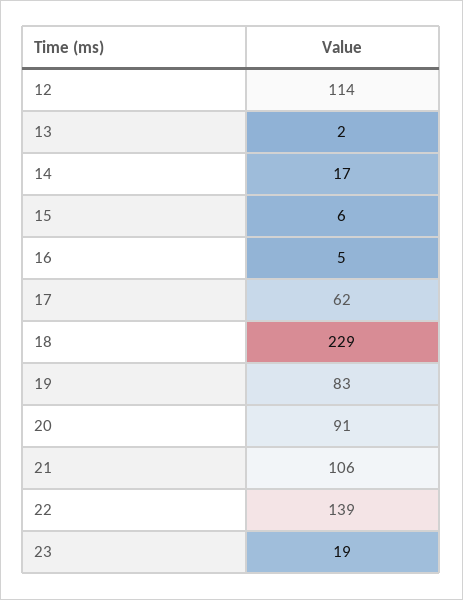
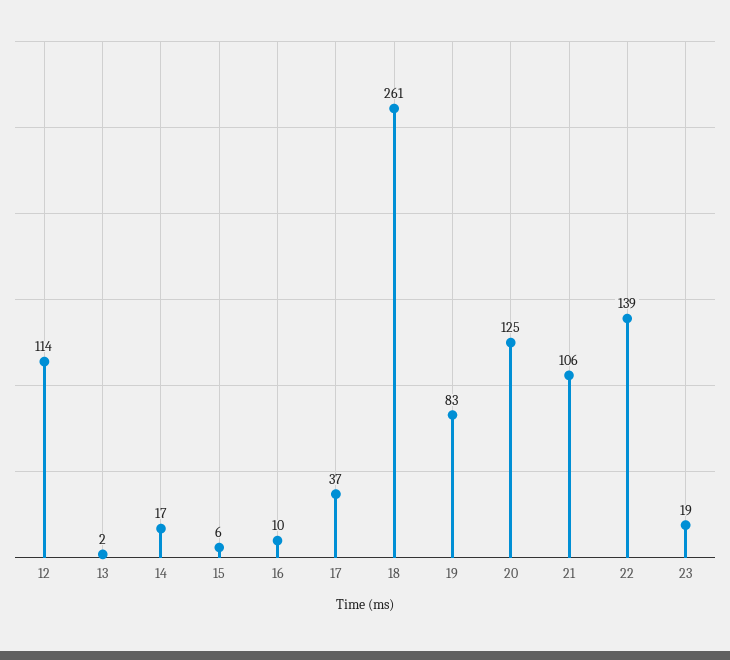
  {
    "12": 114,
    "13": 2,
    "14": 17,
    "15": 6,
-   "16": 5,
+   "16": 10,
-   "17": 62,
+   "17": 37,
-   "18": 229,
+   "18": 261,
    "19": 83,
-   "20": 91,
+   "20": 125,
    "21": 106,
    "22": 139,
    "23": 19
  }

